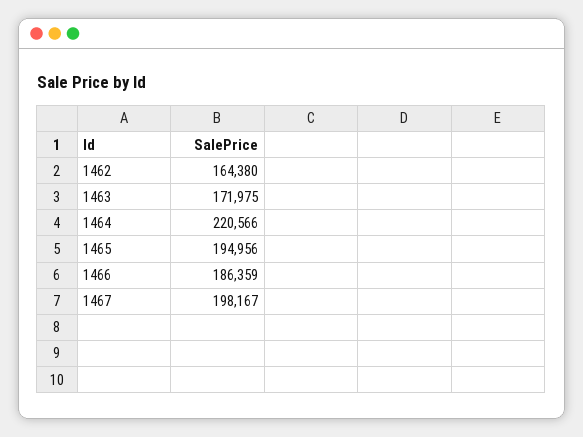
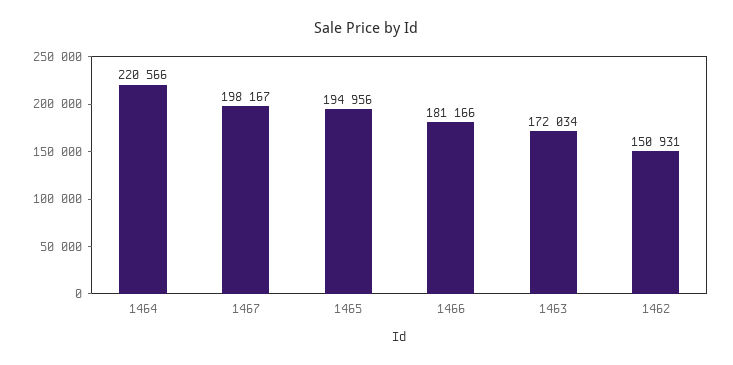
  {
-   "1462": 164380,
+   "1462": 150931,
-   "1463": 171975,
+   "1463": 172034,
    "1464": 220566,
    "1465": 194956,
-   "1466": 186359,
+   "1466": 181166,
    "1467": 198167
  }

